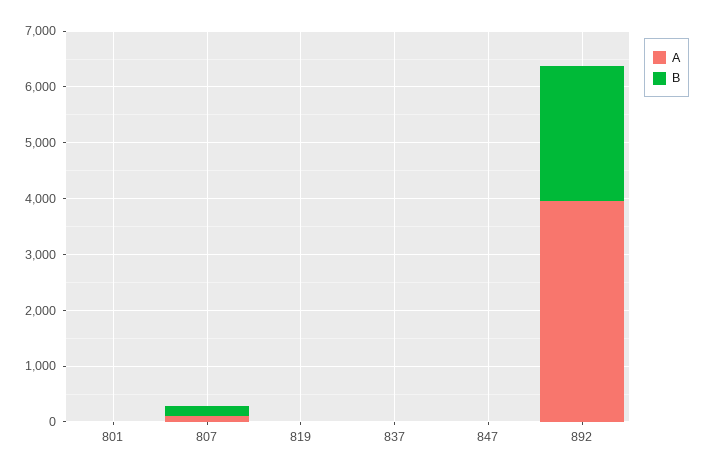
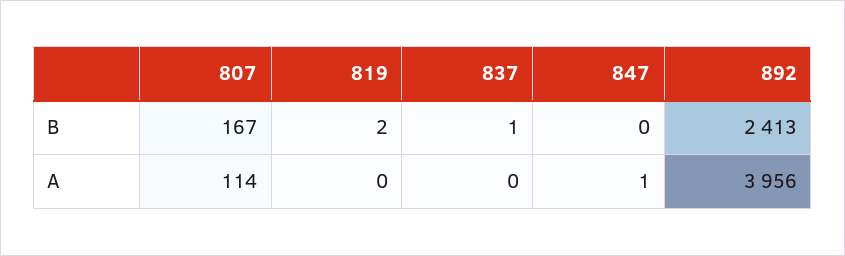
  {
    "A": {
-     "801": 0,
      "807": 114,
      "819": 0,
      "837": 0,
      "847": 1,
      "892": 3956
    },
    "B": {
-     "801": 0,
      "807": 167,
      "819": 2,
      "837": 1,
      "847": 0,
      "892": 2413
    }
  }

